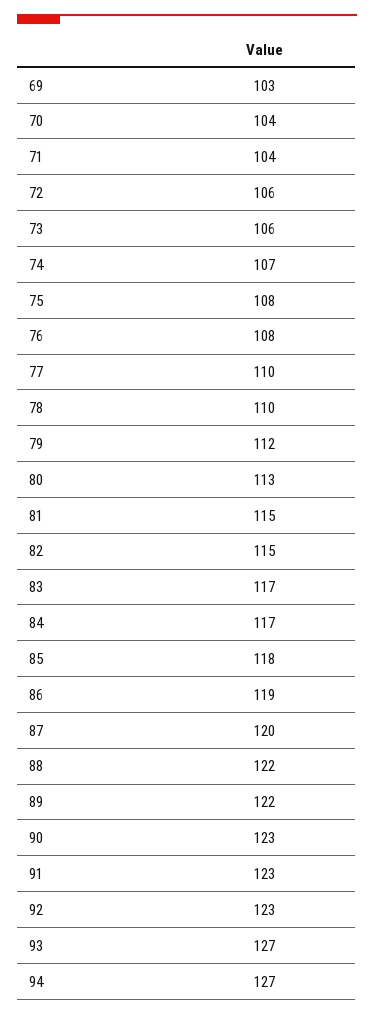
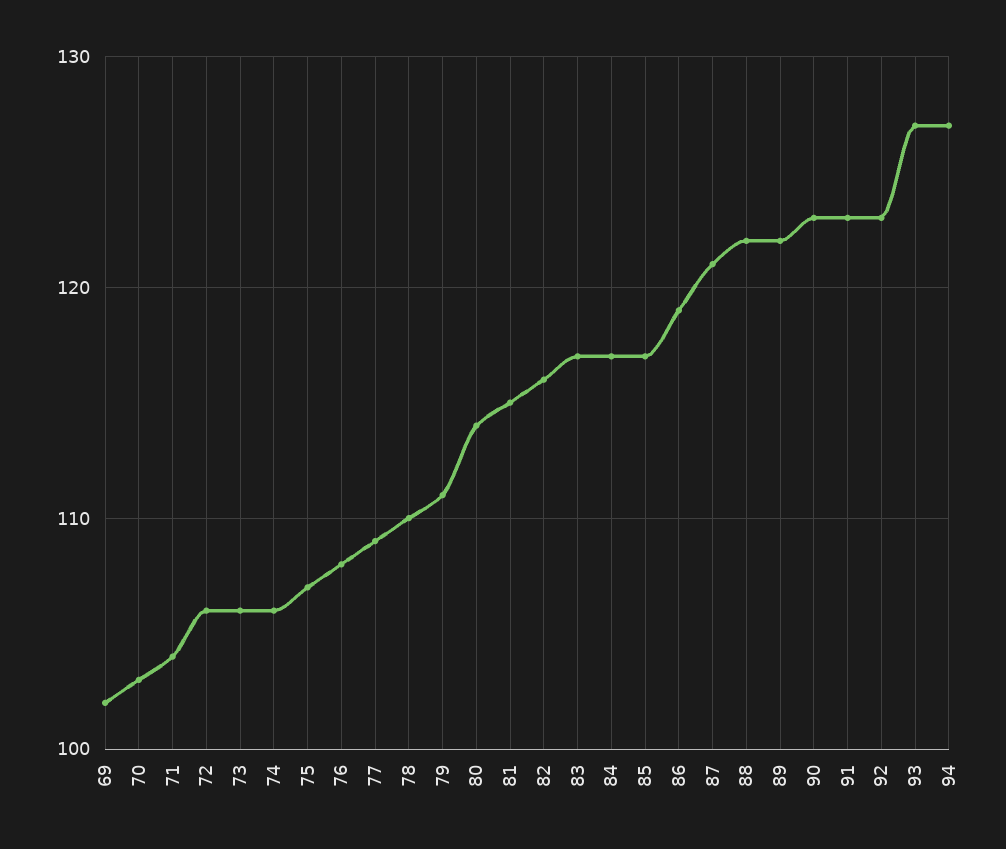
  {
-   "69": 103,
+   "69": 102,
-   "70": 104,
+   "70": 103,
    "71": 104,
    "72": 106,
    "73": 106,
-   "74": 107,
+   "74": 106,
-   "75": 108,
+   "75": 107,
    "76": 108,
-   "77": 110,
+   "77": 109,
    "78": 110,
-   "79": 112,
+   "79": 111,
-   "80": 113,
+   "80": 114,
    "81": 115,
-   "82": 115,
+   "82": 116,
    "83": 117,
    "84": 117,
-   "85": 118,
+   "85": 117,
    "86": 119,
-   "87": 120,
+   "87": 121,
    "88": 122,
    "89": 122,
    "90": 123,
    "91": 123,
    "92": 123,
    "93": 127,
    "94": 127
  }

